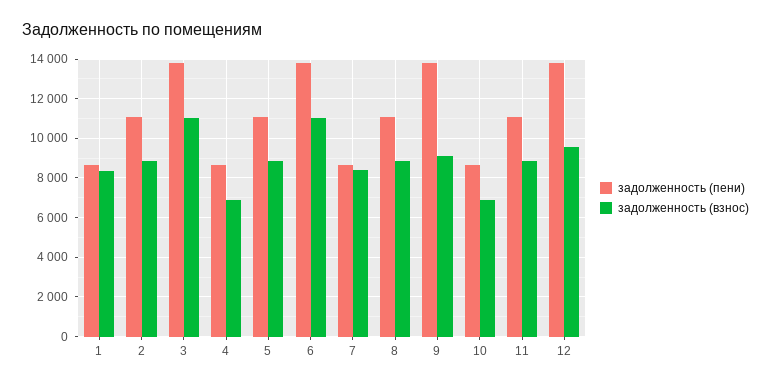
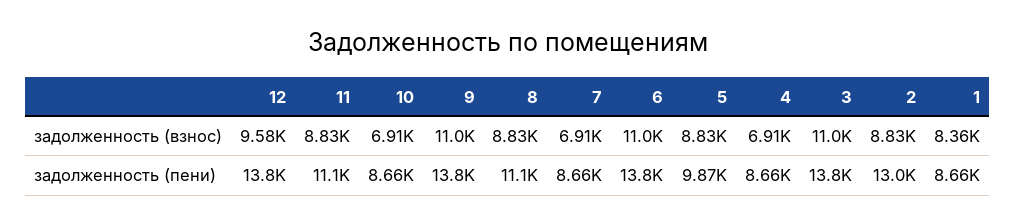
  {
    "задолженность (пени)": {
      "1": 8660,
-     "2": 11000,
+     "2": 13000,
      "3": 13800,
      "4": 8660,
-     "5": 11000,
+     "5": 9870,
      "6": 13800,
      "7": 8660,
      "8": 11100,
      "9": 13800,
      "10": 8660,
      "11": 11100,
      "12": 13800
    },
    "задолженность (взнос)": {
      "1": 8360,
      "2": 8830,
      "3": 11000,
      "4": 6910,
      "5": 8830,
      "6": 11000,
-     "7": 8500,
+     "7": 6910,
      "8": 8830,
-     "9": 9000,
+     "9": 11000,
      "10": 6910,
      "11": 8830,
      "12": 9580
    }
  }

